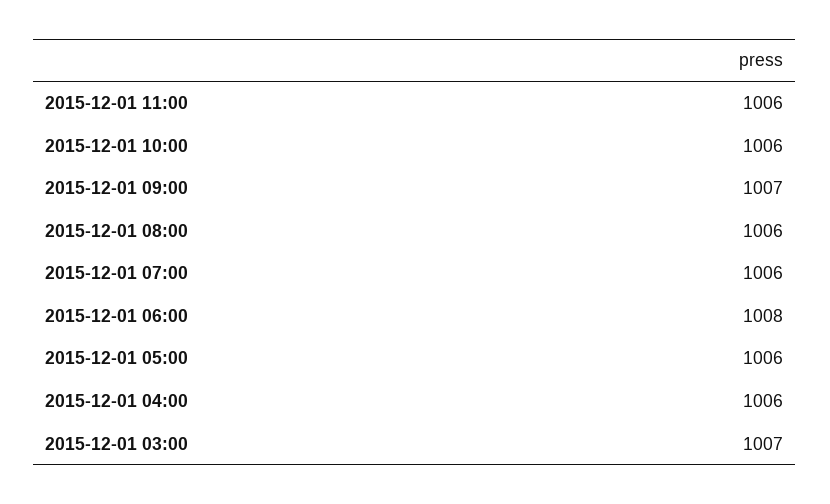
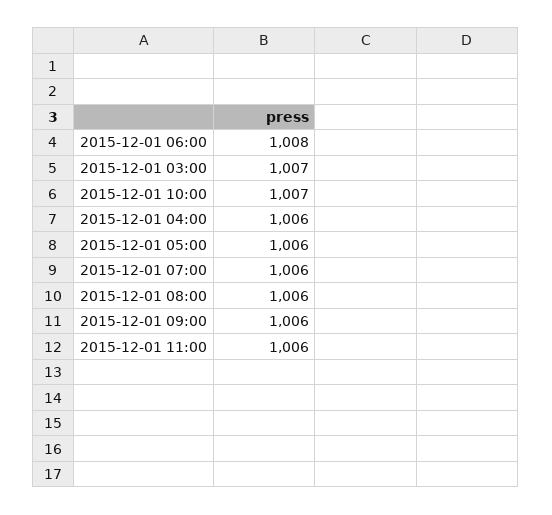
  {
    "2015-12-01 11:00": 1006,
-   "2015-12-01 10:00": 1006,
+   "2015-12-01 10:00": 1007,
-   "2015-12-01 09:00": 1007,
+   "2015-12-01 09:00": 1006,
    "2015-12-01 08:00": 1006,
    "2015-12-01 07:00": 1006,
    "2015-12-01 06:00": 1008,
    "2015-12-01 05:00": 1006,
    "2015-12-01 04:00": 1006,
    "2015-12-01 03:00": 1007
  }

